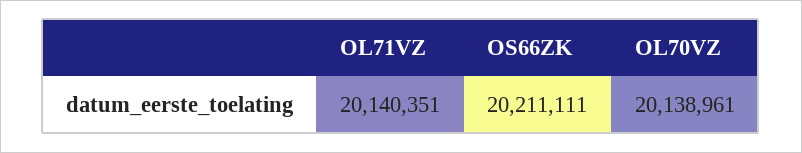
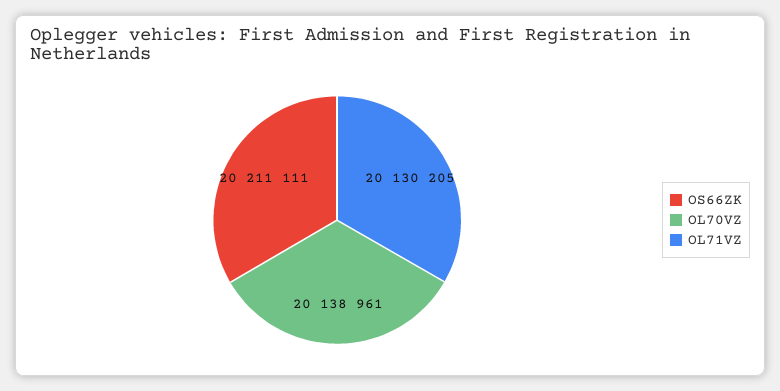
  {
-   "OL71VZ": 20140351,
+   "OL71VZ": 20130205,
    "OS66ZK": 20211111,
    "OL70VZ": 20138961
  }

